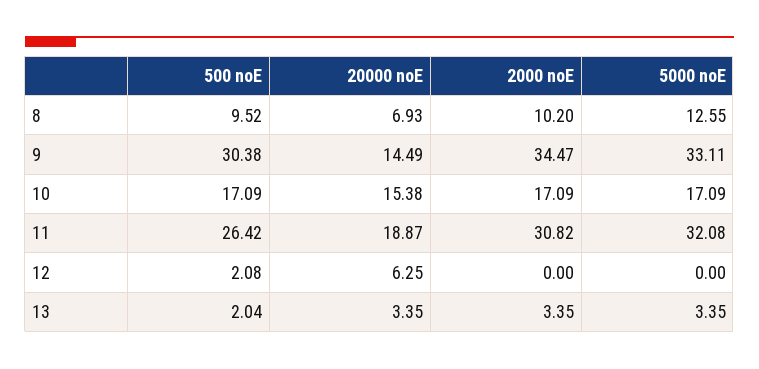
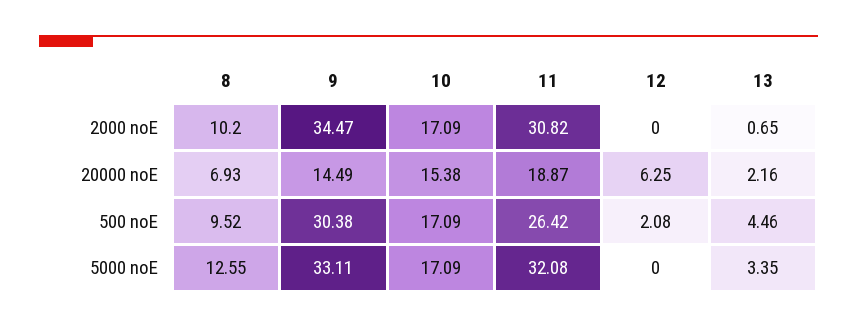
  {
    "500 noE": {
      "8": 9.52,
      "9": 30.38,
      "10": 17.09,
      "11": 26.42,
      "12": 2.08,
-     "13": 2.04
+     "13": 4.46
    },
    "20000 noE": {
      "8": 6.93,
      "9": 14.49,
      "10": 15.38,
      "11": 18.87,
      "12": 6.25,
-     "13": 3.35
+     "13": 2.16
    },
    "2000 noE": {
      "8": 10.2,
      "9": 34.47,
      "10": 17.09,
      "11": 30.82,
      "12": 0,
-     "13": 3.35
+     "13": 0.65
    },
    "5000 noE": {
      "8": 12.55,
      "9": 33.11,
      "10": 17.09,
      "11": 32.08,
      "12": 0,
      "13": 3.35
    }
  }

